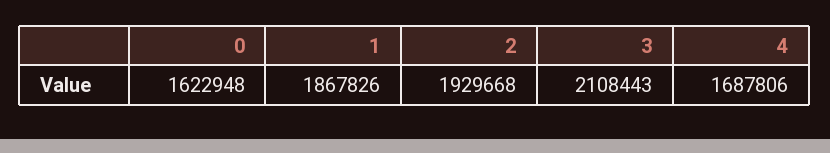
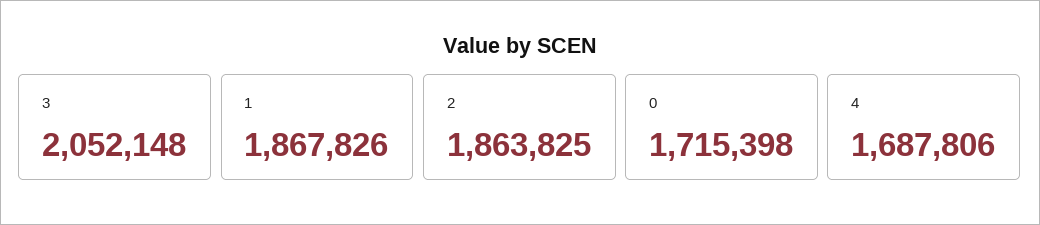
  {
-   "0": 1622948,
+   "0": 1715398,
    "1": 1867826,
-   "2": 1929668,
+   "2": 1863825,
-   "3": 2108443,
+   "3": 2052148,
    "4": 1687806
  }

